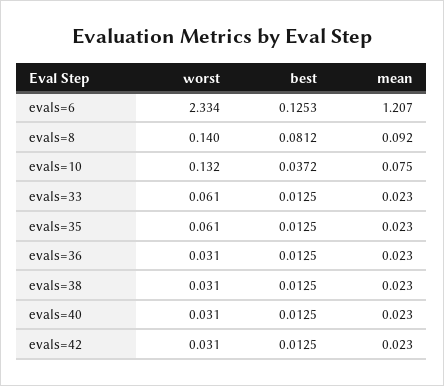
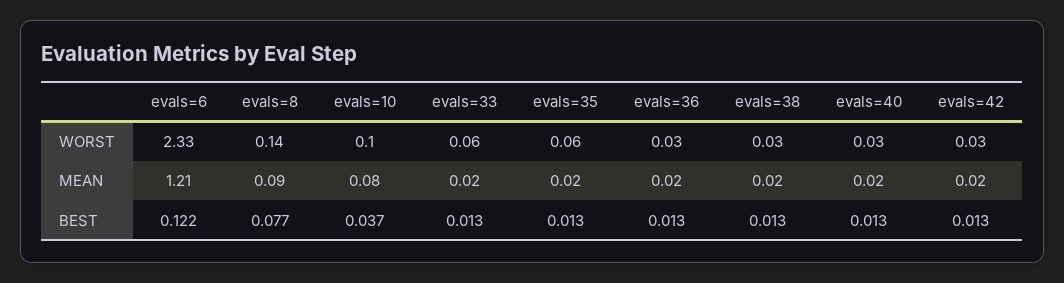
  {
    "worst": {
      "evals=6": 2.334,
      "evals=8": 0.14,
-     "evals=10": 0.132,
+     "evals=10": 0.1,
      "evals=33": 0.061,
      "evals=35": 0.061,
      "evals=36": 0.031,
      "evals=38": 0.031,
      "evals=40": 0.031,
      "evals=42": 0.031
    },
    "best": {
-     "evals=6": 0.1253,
+     "evals=6": 0.122,
-     "evals=8": 0.0812,
+     "evals=8": 0.077,
      "evals=10": 0.0372,
      "evals=33": 0.0125,
      "evals=35": 0.0125,
      "evals=36": 0.0125,
      "evals=38": 0.0125,
      "evals=40": 0.0125,
      "evals=42": 0.0125
    },
    "mean": {
      "evals=6": 1.207,
      "evals=8": 0.092,
      "evals=10": 0.075,
      "evals=33": 0.023,
      "evals=35": 0.023,
      "evals=36": 0.023,
      "evals=38": 0.023,
      "evals=40": 0.023,
      "evals=42": 0.023
    }
  }

